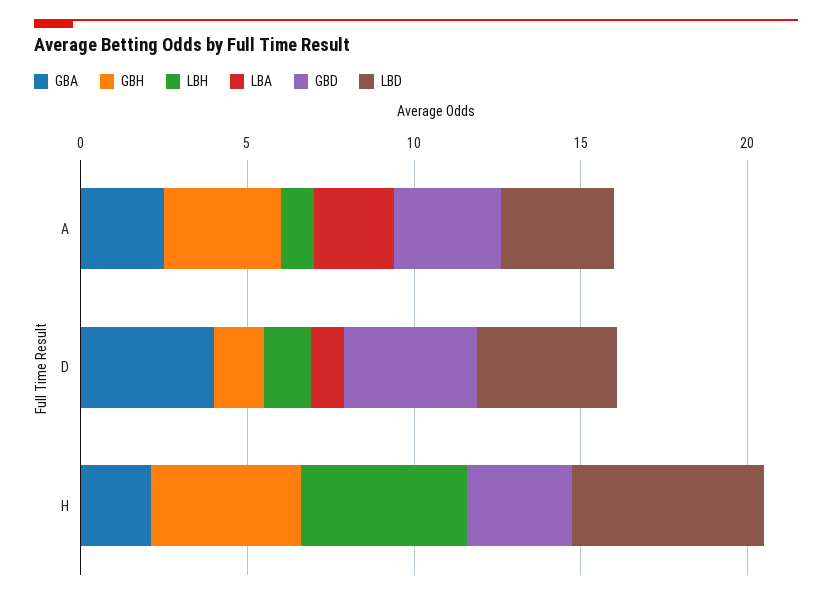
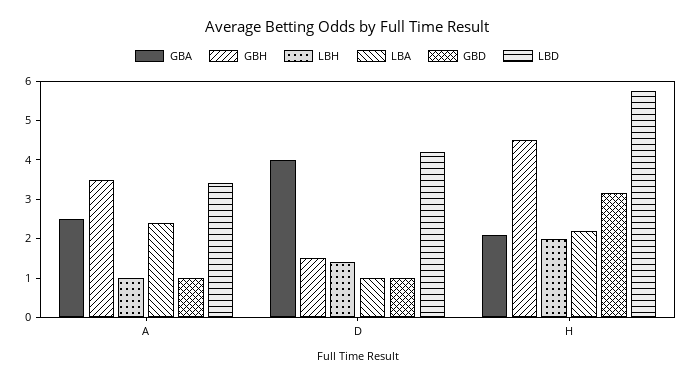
  {
    "GBA": {
      "A": 2.5,
      "D": 4,
      "H": 2
    },
    "GBH": {
      "A": 3.5,
      "D": 1.5,
      "H": 4.5
    },
    "LBH": {
      "A": 1,
      "D": 1.5,
-     "H": 5
+     "H": 2
    },
    "LBA": {
      "A": 2.5,
      "D": 1,
-     "H": 0
+     "H": 2.25
    },
    "GBD": {
-     "A": 3,
+     "A": 1,
-     "D": 4,
+     "D": 1,
      "H": 3.25
    },
    "LBD": {
      "A": 3.5,
      "D": 4.25,
      "H": 5.75
    }
  }

